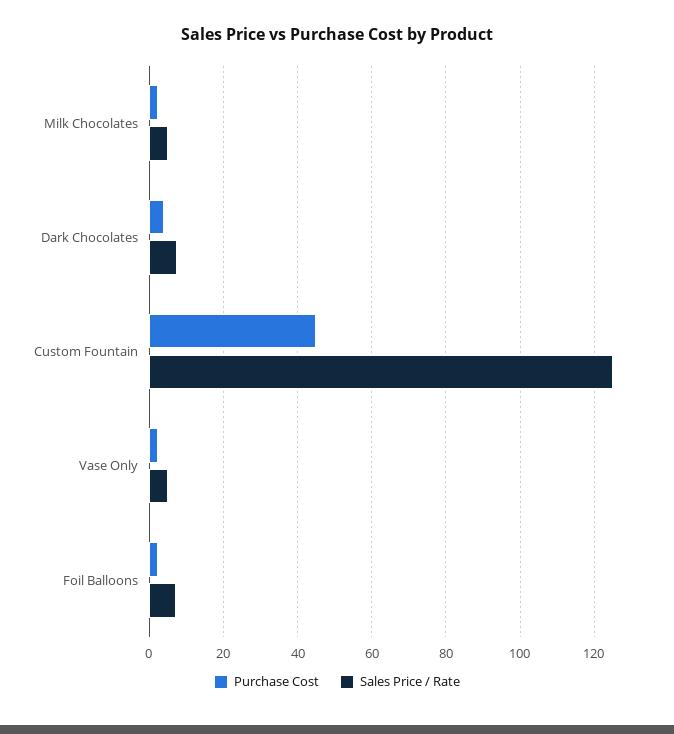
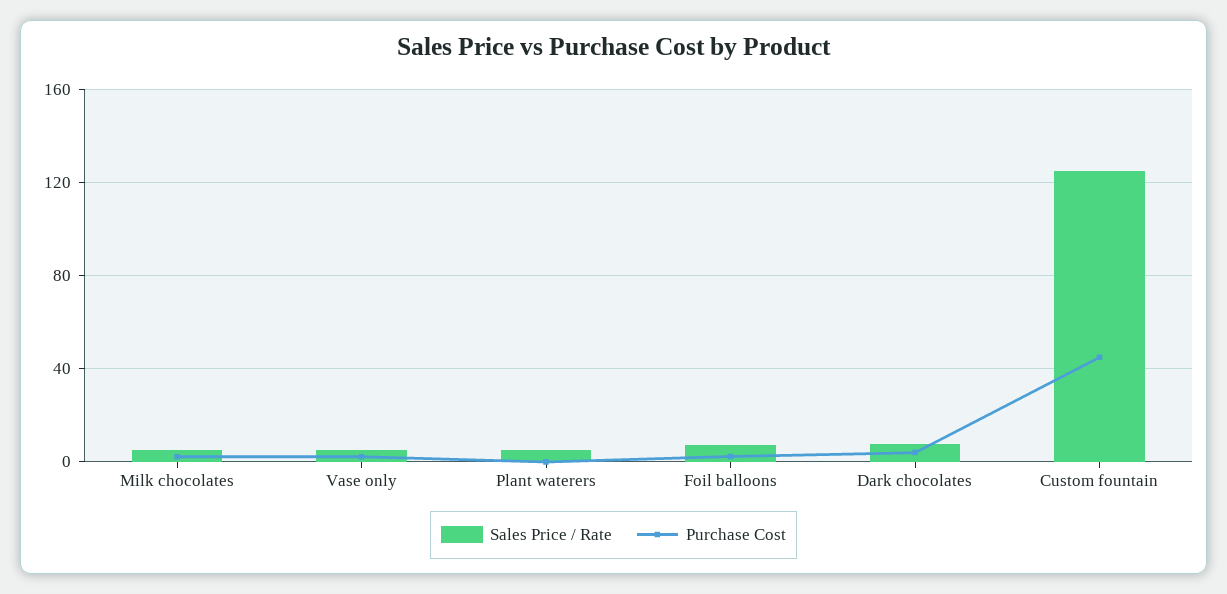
  {
    "Purchase Cost": {
      "Milk Chocolates": 2,
      "Dark Chocolates": 4,
      "Custom Fountain": 46,
      "Vase Only": 2,
-     "Foil Balloons": 2
+     "Foil Balloons": 2,
+     "Plant waterers": 0
    },
    "Sales Price / Rate": {
      "Milk Chocolates": 6,
      "Dark Chocolates": 8,
      "Custom Fountain": 126,
      "Vase Only": 6,
-     "Foil Balloons": 8
+     "Foil Balloons": 8,
+     "Plant waterers": 5
    }
  }

